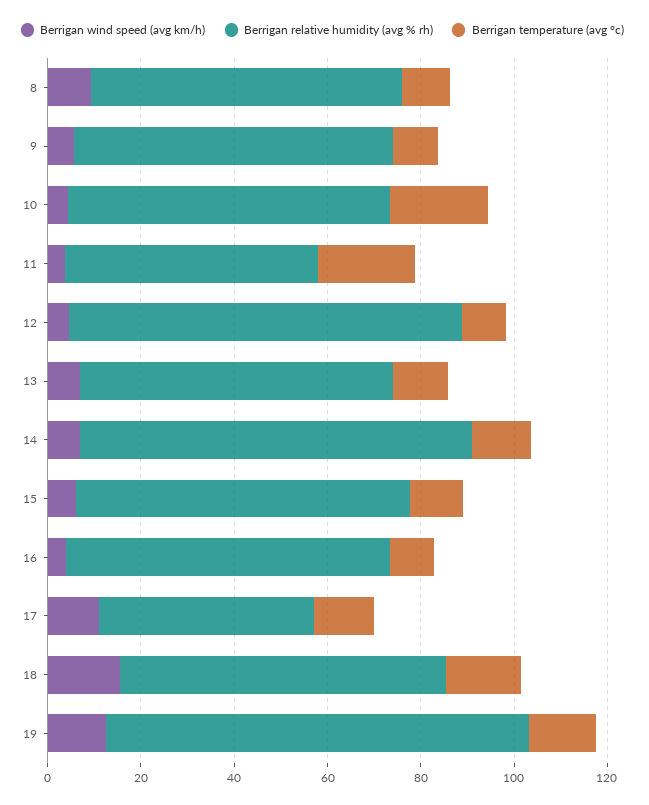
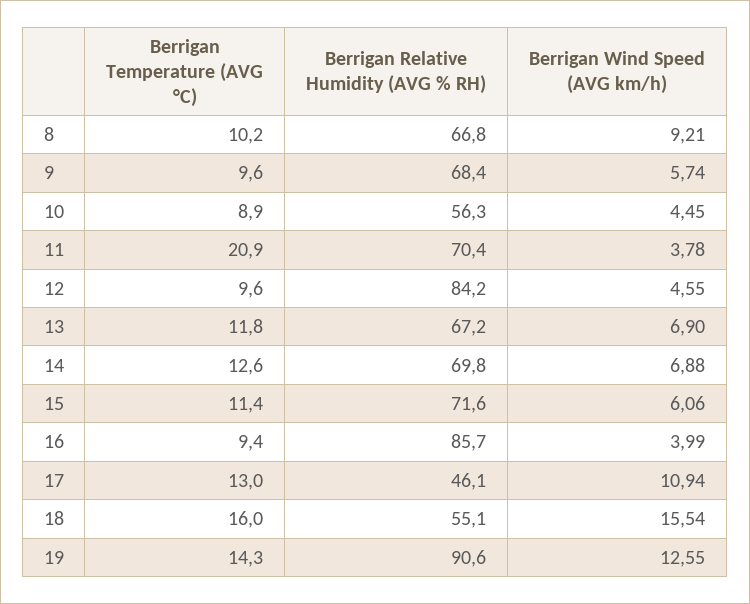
  {
    "Berrigan wind speed (avg km/h)": {
      "8": 9.21,
      "9": 5.74,
      "10": 4.45,
      "11": 3.78,
      "12": 4.55,
      "13": 6.9,
      "14": 6.88,
      "15": 6.06,
      "16": 3.99,
      "17": 10.94,
      "18": 15.54,
      "19": 12.55
    },
    "Berrigan relative humidity (avg % rh)": {
      "8": 66.8,
      "9": 68.4,
-     "10": 70,
+     "10": 56.3,
-     "11": 55,
+     "11": 70.4,
      "12": 84.2,
      "13": 67.2,
-     "14": 85,
+     "14": 69.8,
      "15": 71.6,
-     "16": 70,
+     "16": 85.7,
      "17": 46.1,
-     "18": 70,
+     "18": 55.1,
      "19": 90.6
    },
    "Berrigan temperature (avg °c)": {
      "8": 10.2,
      "9": 9.6,
-     "10": 20,
+     "10": 8.9,
      "11": 20.9,
      "12": 9.6,
      "13": 11.8,
      "14": 12.6,
      "15": 11.4,
      "16": 9.4,
      "17": 13,
      "18": 16,
      "19": 14.3
    }
  }

